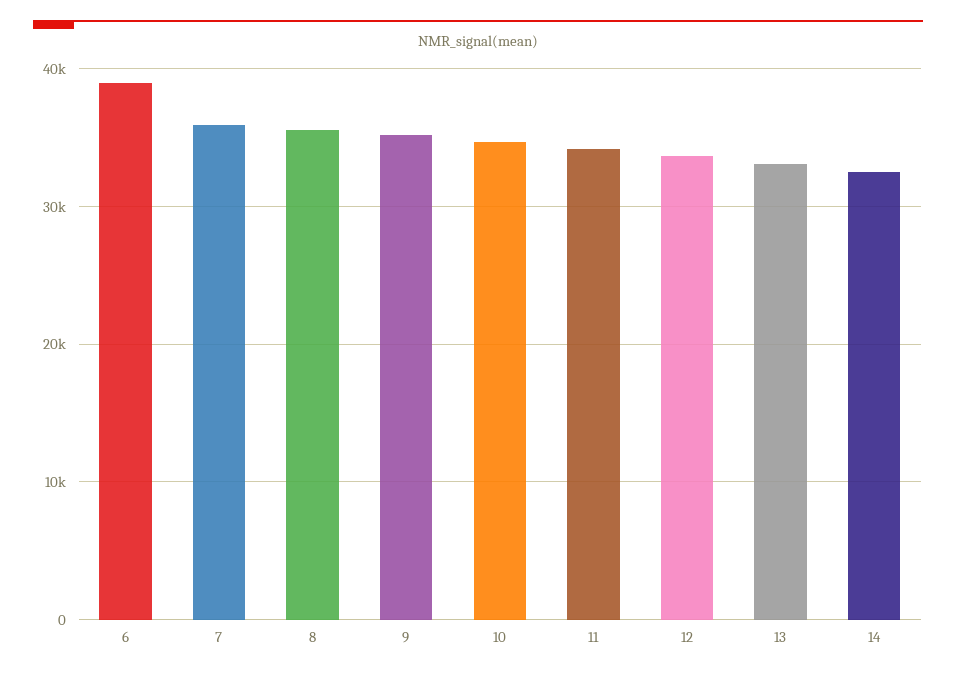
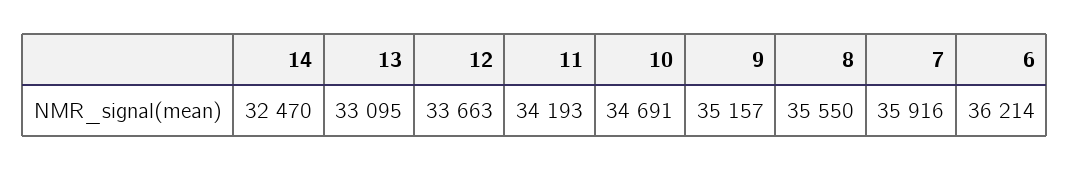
  {
-   "6": 39000,
+   "6": 36214,
    "7": 35916,
    "8": 35550,
    "9": 35157,
    "10": 34691,
    "11": 34193,
    "12": 33663,
    "13": 33095,
    "14": 32470
  }

